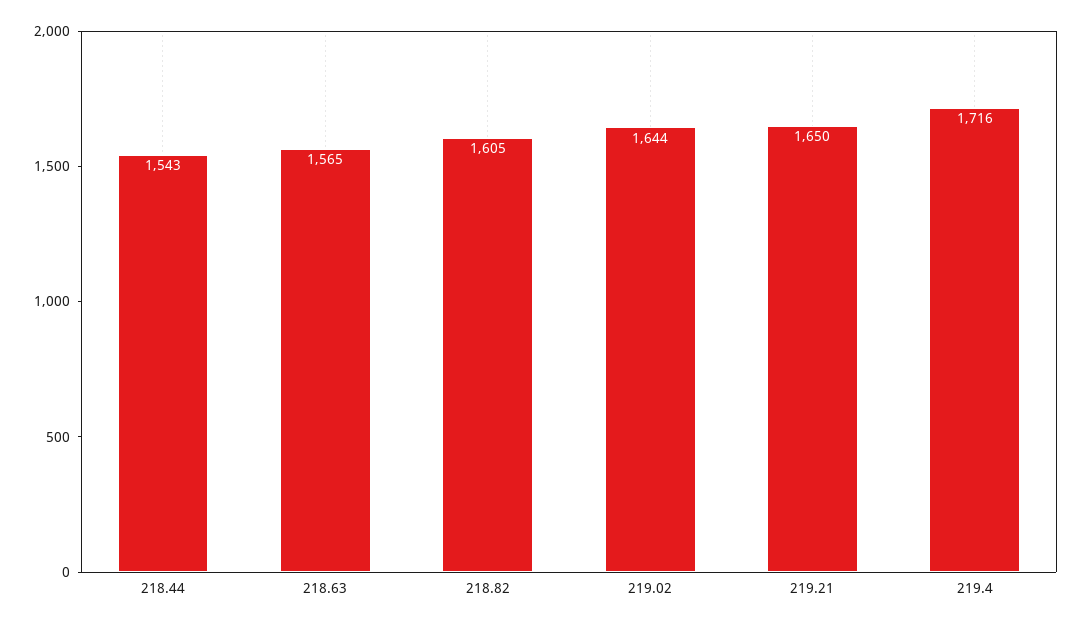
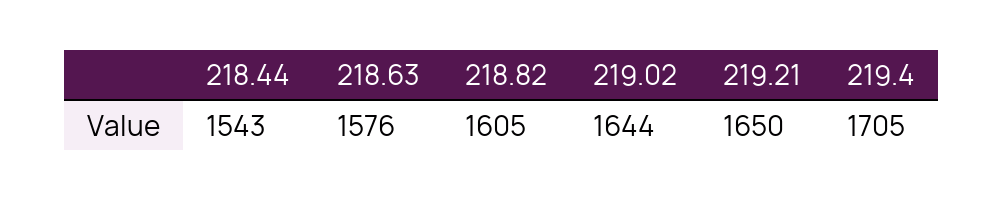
  {
    "218.44": 1543,
-   "218.63": 1565,
+   "218.63": 1576,
    "218.82": 1605,
    "219.02": 1644,
    "219.21": 1650,
-   "219.4": 1716
+   "219.4": 1705
  }

